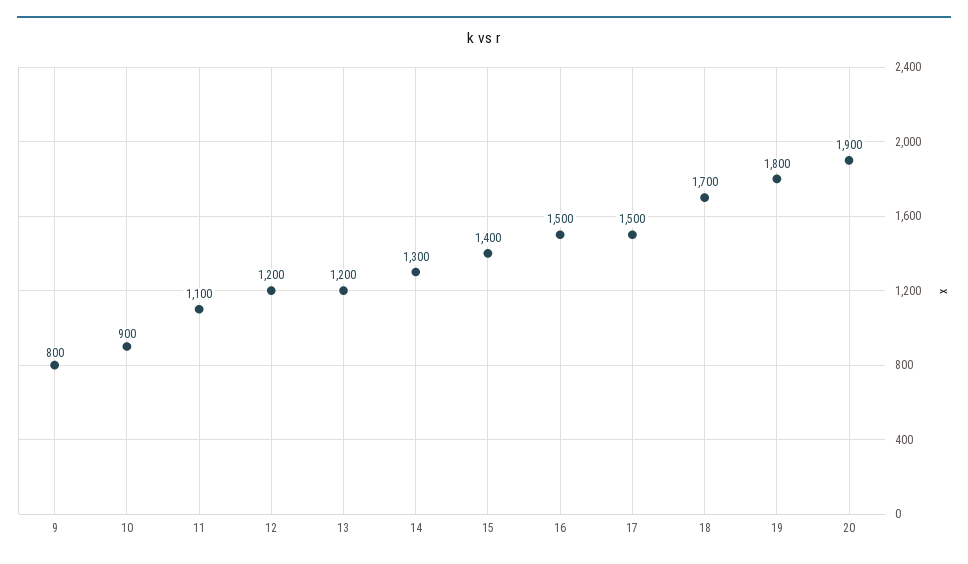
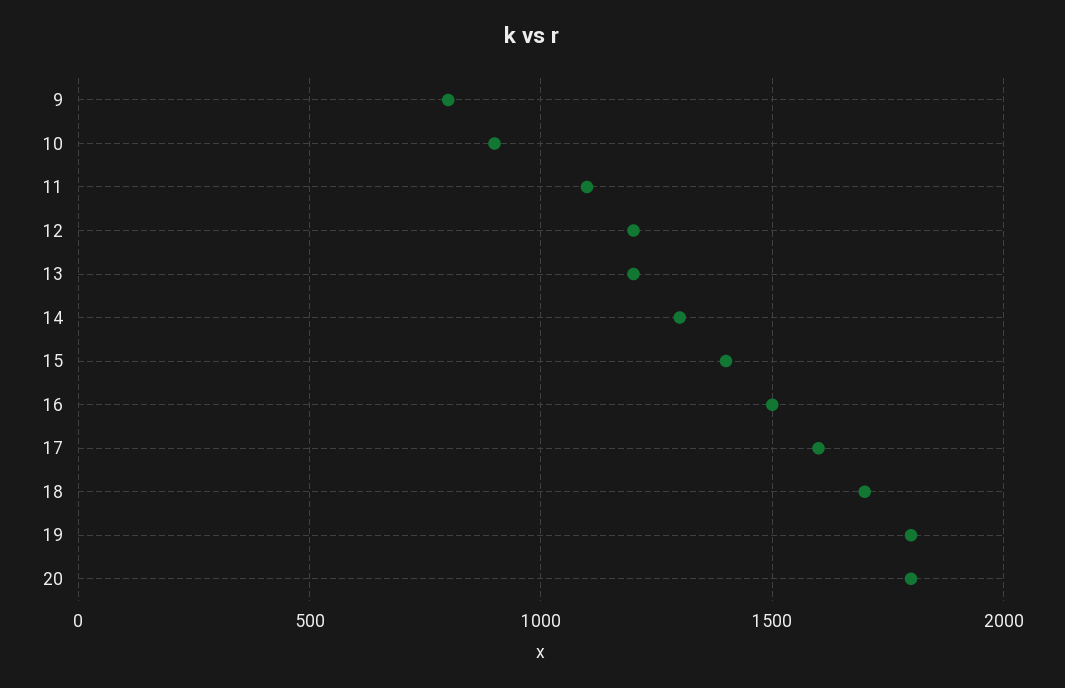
  {
    "9": 800,
    "10": 900,
    "11": 1100,
    "12": 1200,
    "13": 1200,
    "14": 1300,
    "15": 1400,
    "16": 1500,
-   "17": 1500,
+   "17": 1600,
    "18": 1700,
    "19": 1800,
-   "20": 1900
+   "20": 1800
  }

